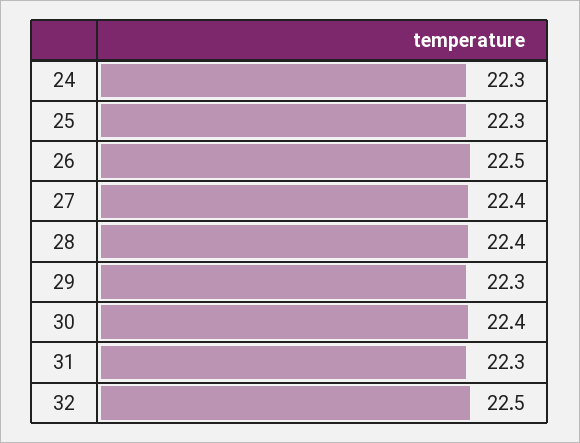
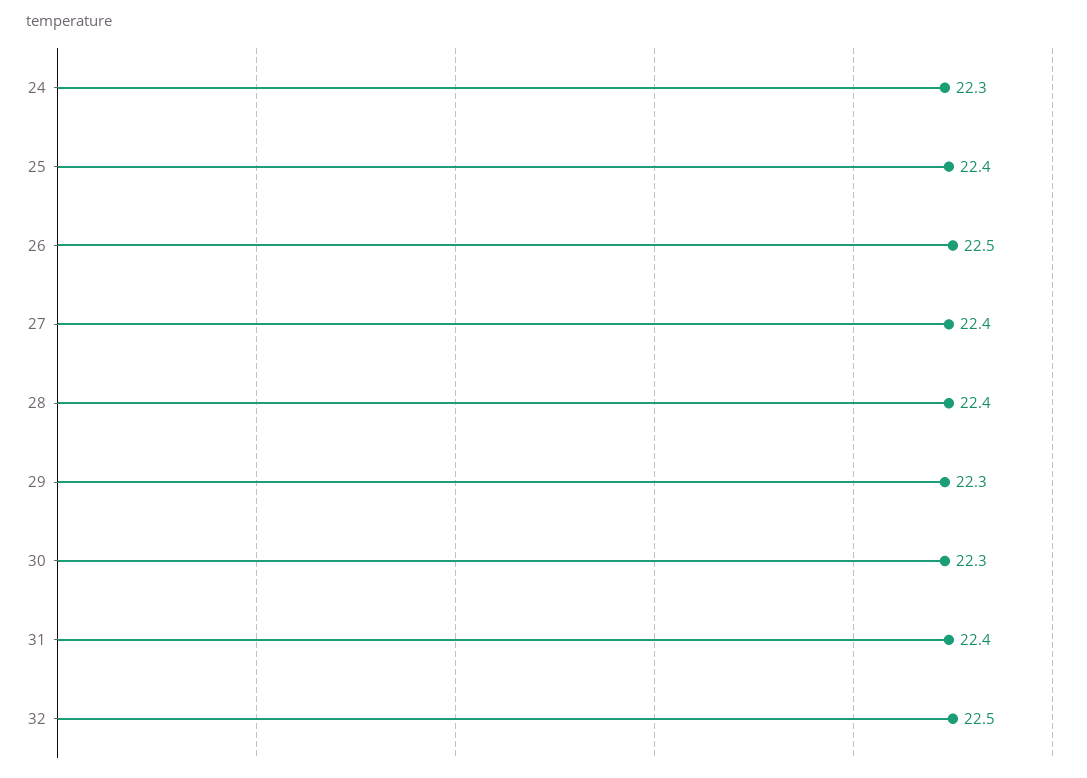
  {
    "24": 22.3,
-   "25": 22.3,
+   "25": 22.4,
    "26": 22.5,
    "27": 22.4,
    "28": 22.4,
    "29": 22.3,
-   "30": 22.4,
+   "30": 22.3,
-   "31": 22.3,
+   "31": 22.4,
    "32": 22.5
  }

